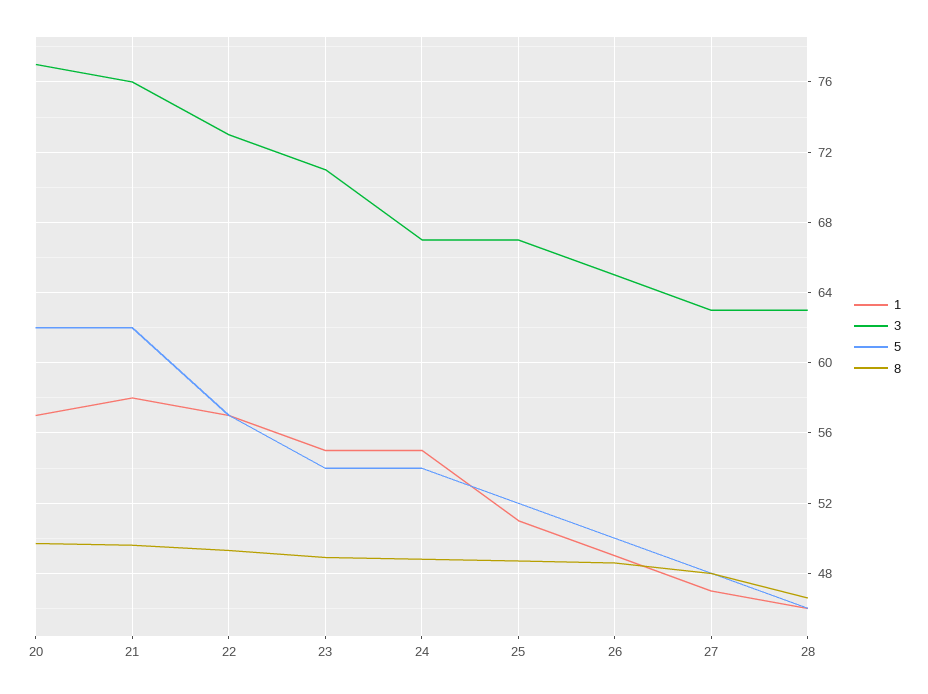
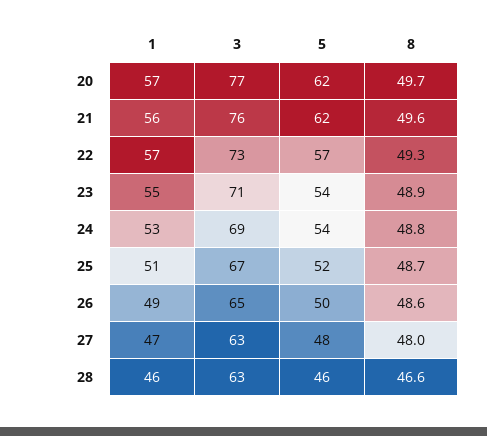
  {
    "1": {
      "20": 57,
-     "21": 58,
+     "21": 56,
      "22": 57,
      "23": 55,
-     "24": 55,
+     "24": 53,
      "25": 51,
      "26": 49,
      "27": 47,
      "28": 46
    },
    "3": {
      "20": 77,
      "21": 76,
      "22": 73,
      "23": 71,
-     "24": 67,
+     "24": 69,
      "25": 67,
      "26": 65,
      "27": 63,
      "28": 63
    },
    "5": {
      "20": 62,
      "21": 62,
      "22": 57,
      "23": 54,
      "24": 54,
      "25": 52,
      "26": 50,
      "27": 48,
      "28": 46
    },
    "8": {
      "20": 49.7,
      "21": 49.6,
      "22": 49.3,
      "23": 48.9,
      "24": 48.8,
      "25": 48.7,
      "26": 48.6,
      "27": 48,
      "28": 46.6
    }
  }

